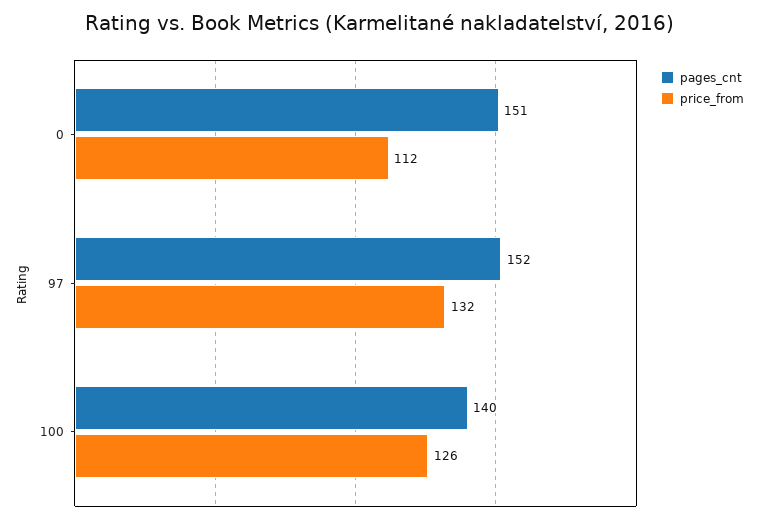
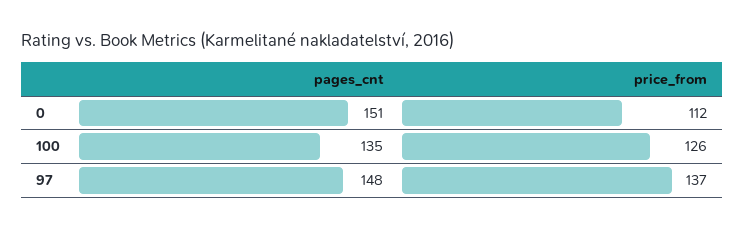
  {
    "pages_cnt": {
      "0": 151,
-     "97": 152,
+     "97": 148,
-     "100": 140
+     "100": 135
    },
    "price_from": {
      "0": 112,
-     "97": 132,
+     "97": 137,
      "100": 126
    }
  }

